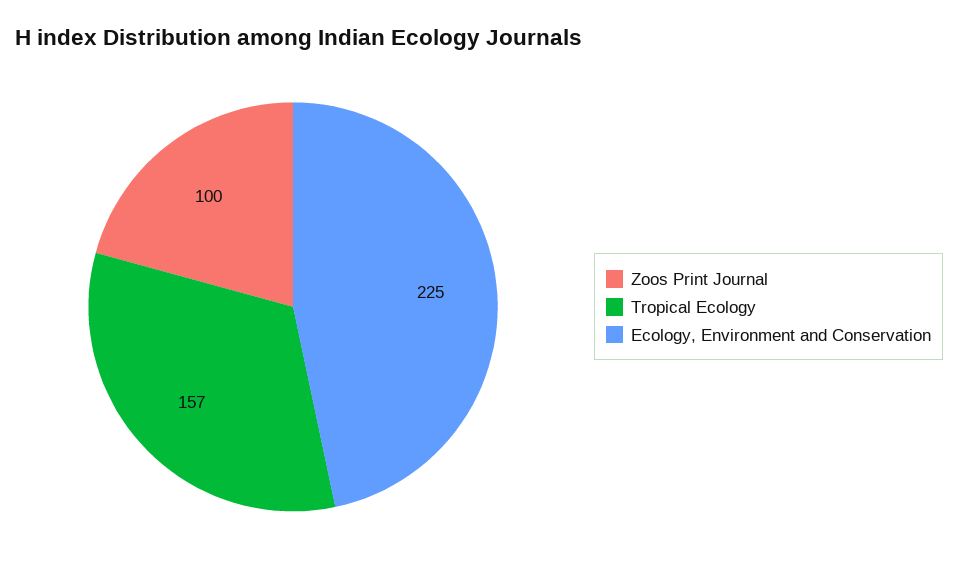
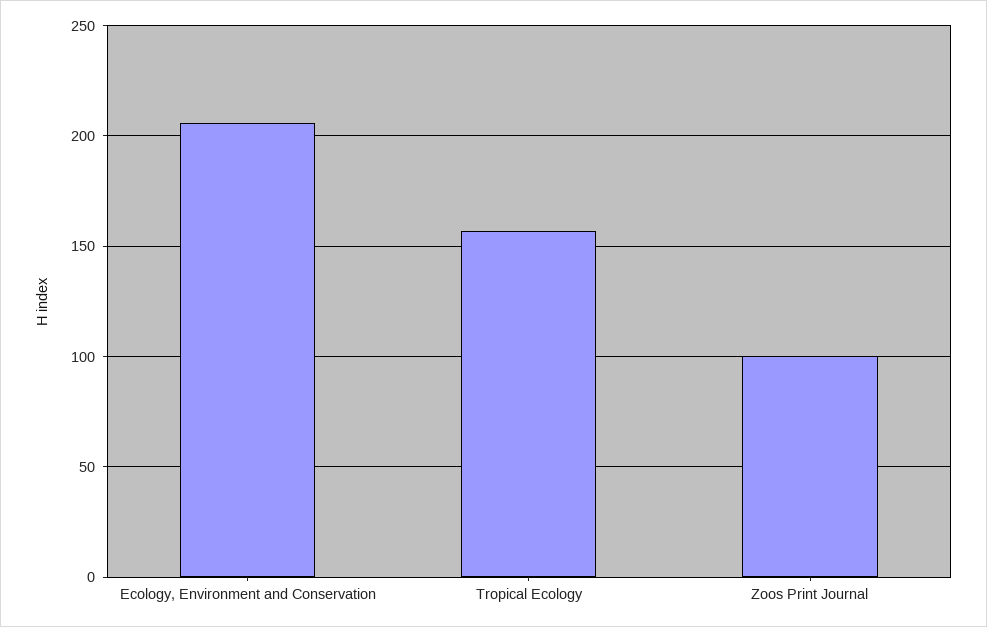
  {
    "Zoos Print Journal": 100,
    "Tropical Ecology": 157,
-   "Ecology, Environment and Conservation": 225
+   "Ecology, Environment and Conservation": 205
  }

